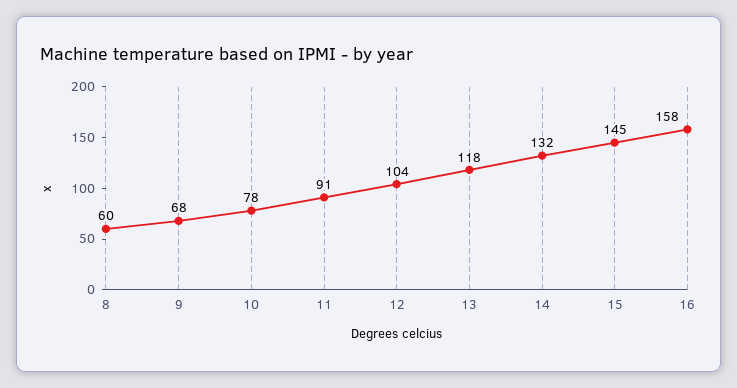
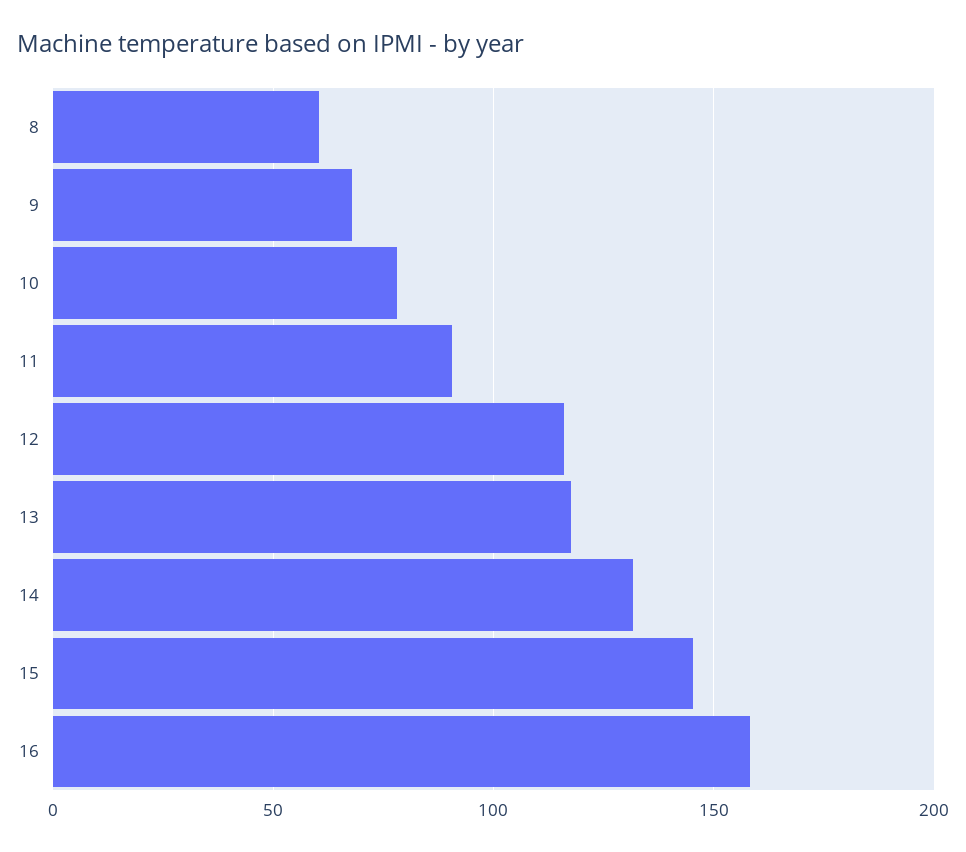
  {
    "8": 60,
    "9": 68,
    "10": 78,
    "11": 91,
-   "12": 104,
+   "12": 115,
    "13": 118,
    "14": 132,
    "15": 145,
    "16": 158
  }

